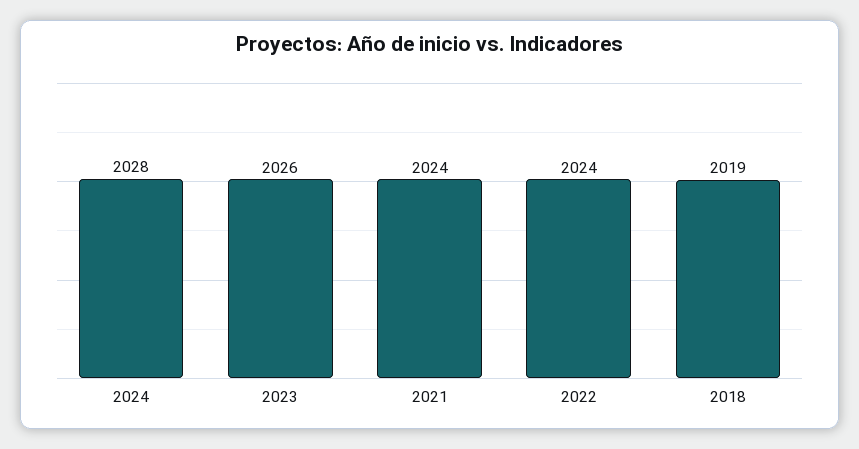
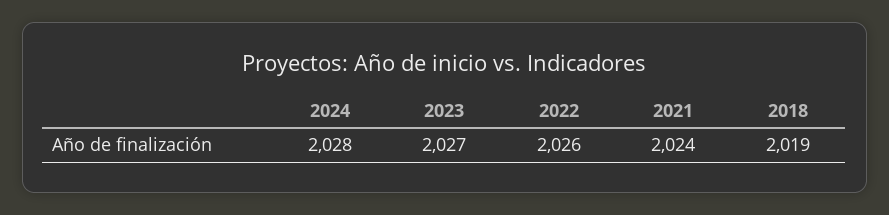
  {
    "2024": 2028,
-   "2023": 2026,
+   "2023": 2027,
    "2021": 2024,
-   "2022": 2024,
+   "2022": 2026,
    "2018": 2019
  }

